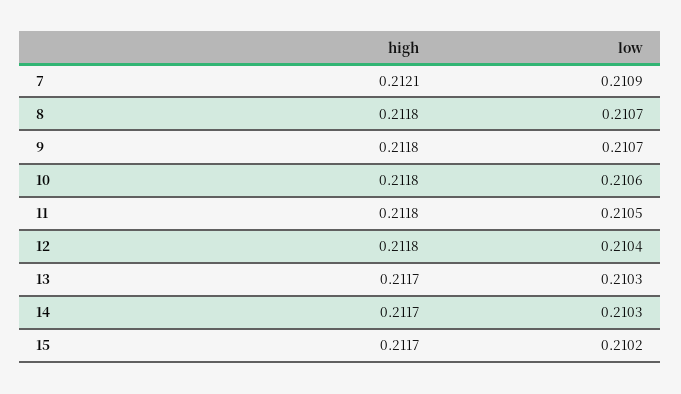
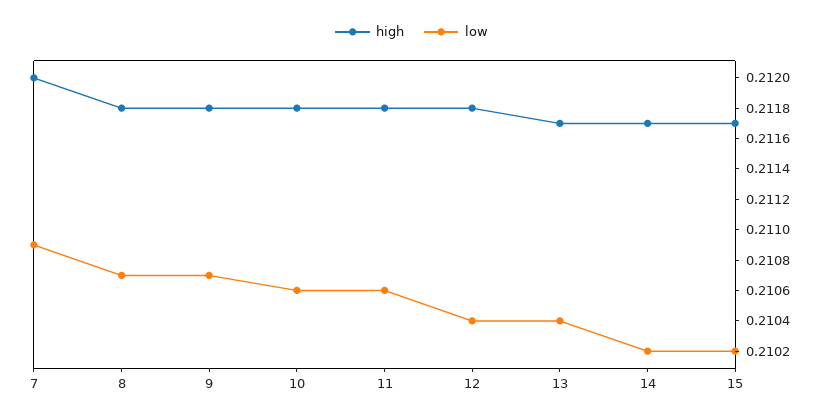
  {
    "high": {
-     "7": 0.2121,
+     "7": 0.212,
      "8": 0.2118,
      "9": 0.2118,
      "10": 0.2118,
      "11": 0.2118,
      "12": 0.2118,
      "13": 0.2117,
      "14": 0.2117,
      "15": 0.2117
    },
    "low": {
      "7": 0.2109,
      "8": 0.2107,
      "9": 0.2107,
      "10": 0.2106,
-     "11": 0.2105,
+     "11": 0.2106,
      "12": 0.2104,
-     "13": 0.2103,
+     "13": 0.2104,
-     "14": 0.2103,
+     "14": 0.2102,
      "15": 0.2102
    }
  }

